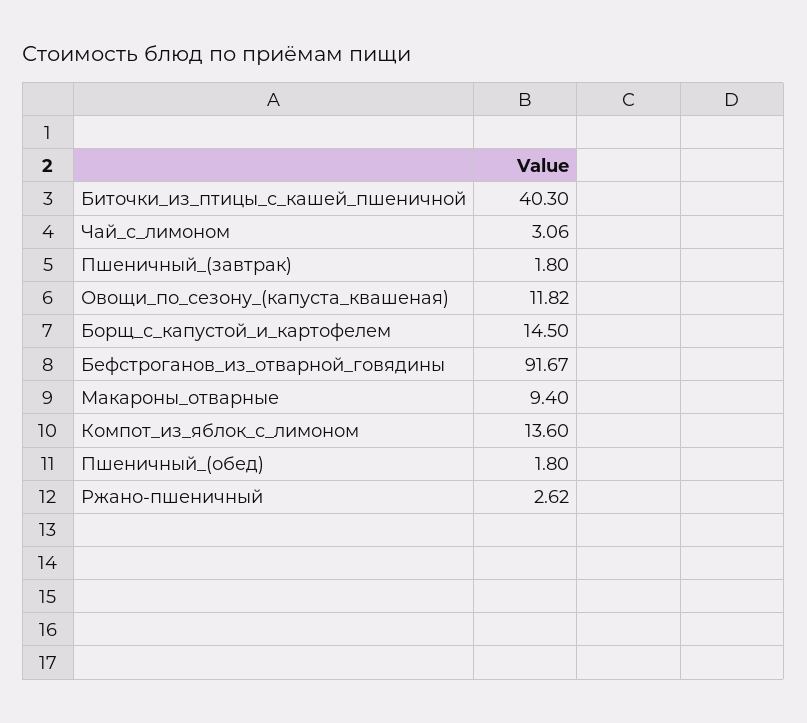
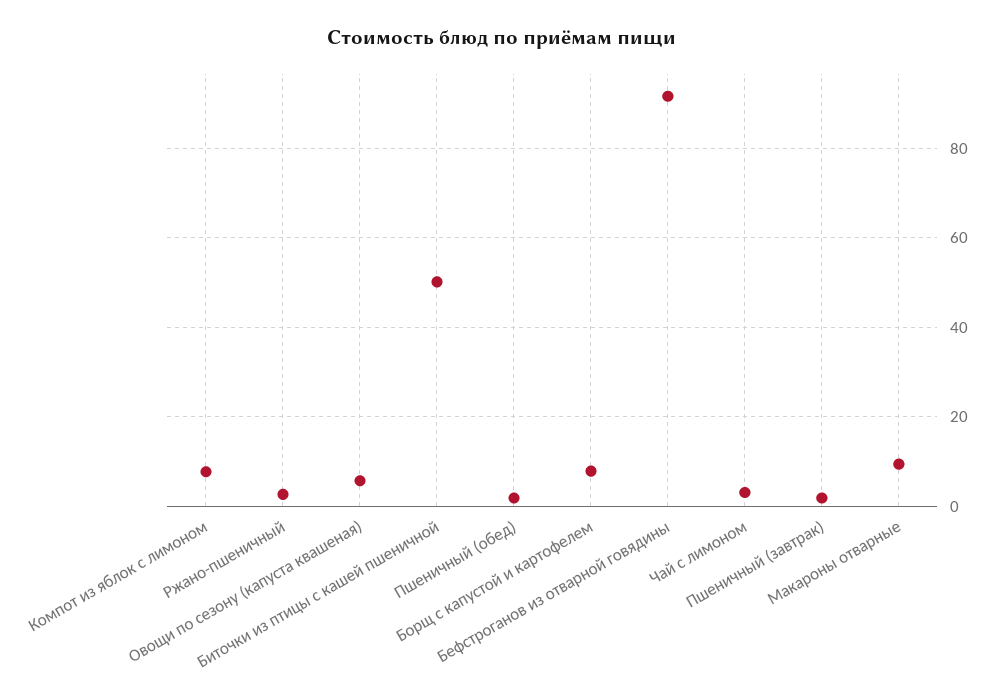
  {
-   "Биточки_из_птицы_с_кашей_пшеничной": 40.3,
+   "Биточки_из_птицы_с_кашей_пшеничной": 50,
    "Чай_с_лимоном": 3.06,
    "Пшеничный_(завтрак)": 1.8,
-   "Овощи_по_сезону_(капуста_квашеная)": 11.82,
+   "Овощи_по_сезону_(капуста_квашеная)": 6,
-   "Борщ_с_капустой_и_картофелем": 14.5,
+   "Борщ_с_капустой_и_картофелем": 8,
    "Бефстроганов_из_отварной_говядины": 91.67,
    "Макароны_отварные": 9.4,
-   "Компот_из_яблок_с_лимоном": 13.6,
+   "Компот_из_яблок_с_лимоном": 8,
    "Пшеничный_(обед)": 1.8,
    "Ржано-пшеничный": 2.62
  }

